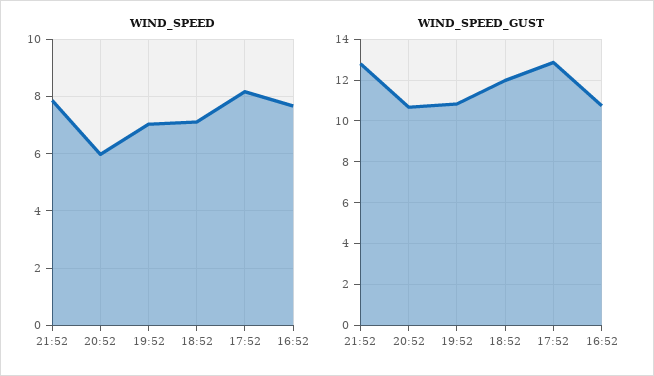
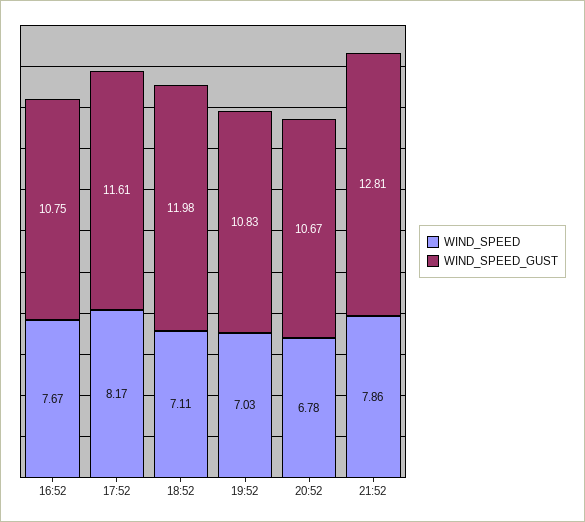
  {
    "WIND_SPEED": {
      "21:52": 7.86,
-     "20:52": 6,
+     "20:52": 6.78,
      "19:52": 7.03,
      "18:52": 7.11,
      "17:52": 8.17,
      "16:52": 7.67
    },
    "WIND_SPEED_GUST": {
      "21:52": 12.81,
      "20:52": 10.67,
      "19:52": 10.83,
      "18:52": 11.98,
-     "17:52": 13,
+     "17:52": 11.61,
      "16:52": 10.75
    }
  }

